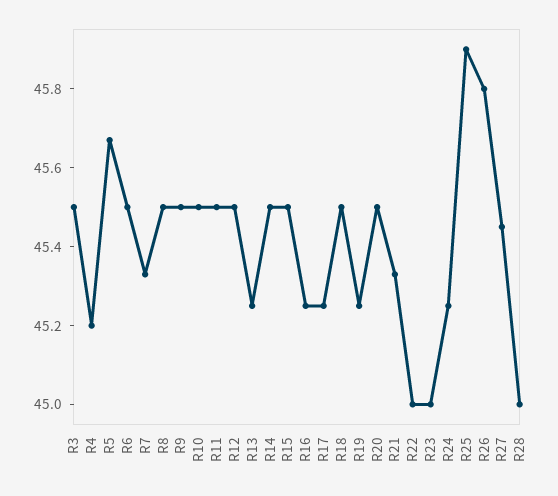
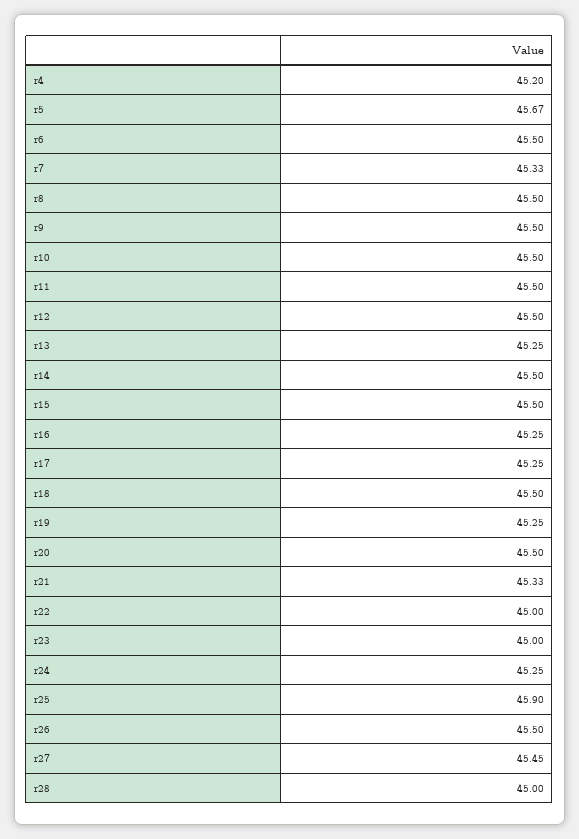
  {
-   "R3": 45.5,
    "R4": 45.2,
    "R5": 45.67,
    "R6": 45.5,
    "R7": 45.33,
    "R8": 45.5,
    "R9": 45.5,
    "R10": 45.5,
    "R11": 45.5,
    "R12": 45.5,
    "R13": 45.25,
    "R14": 45.5,
    "R15": 45.5,
    "R16": 45.25,
    "R17": 45.25,
    "R18": 45.5,
    "R19": 45.25,
    "R20": 45.5,
    "R21": 45.33,
    "R22": 45,
    "R23": 45,
    "R24": 45.25,
    "R25": 45.9,
-   "R26": 45.8,
+   "R26": 45.5,
    "R27": 45.45,
    "R28": 45
  }

